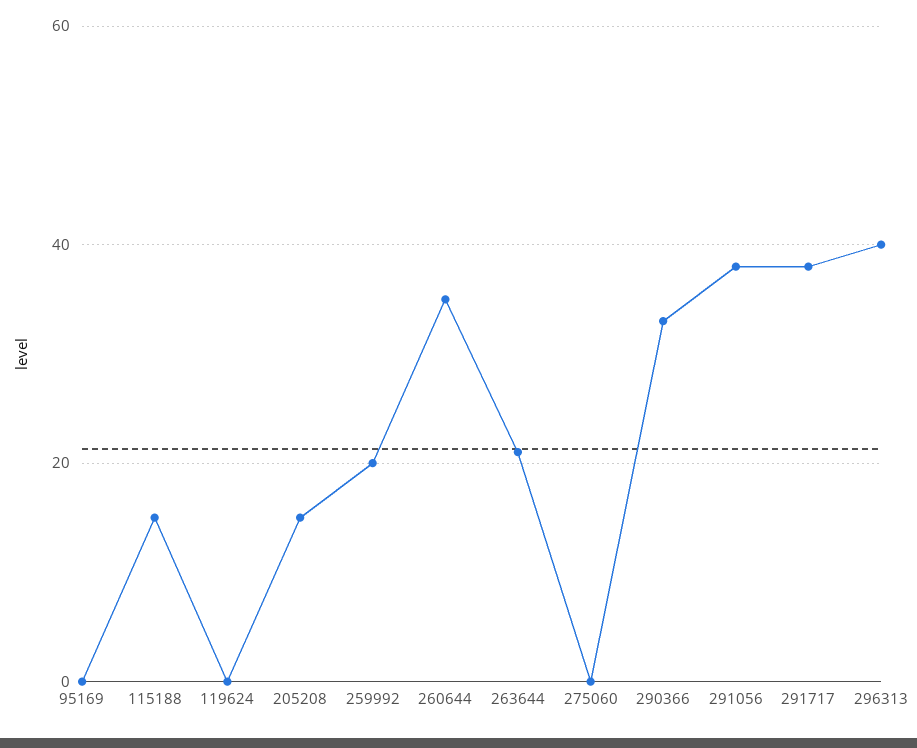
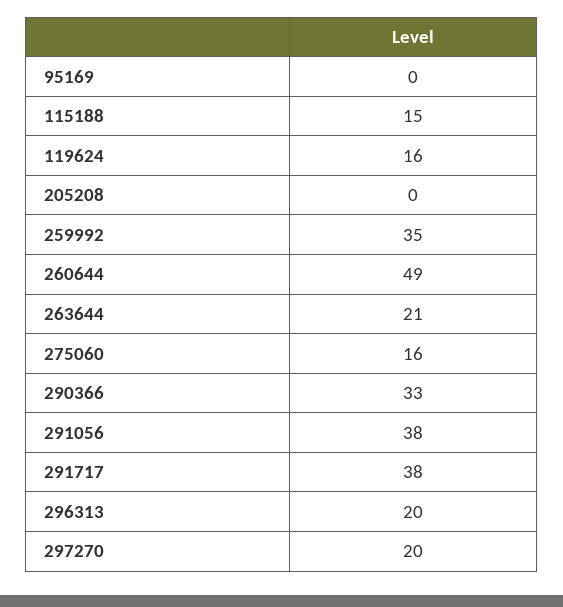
  {
    "95169": 0,
    "115188": 15,
-   "119624": 0,
+   "119624": 16,
-   "205208": 15,
+   "205208": 0,
-   "259992": 20,
+   "259992": 35,
-   "260644": 35,
+   "260644": 49,
    "263644": 21,
-   "275060": 0,
+   "275060": 16,
    "290366": 33,
    "291056": 38,
    "291717": 38,
-   "296313": 40
+   "296313": 20,
+   "297270": 20
  }

